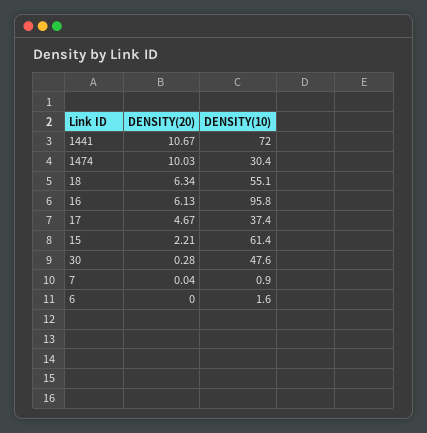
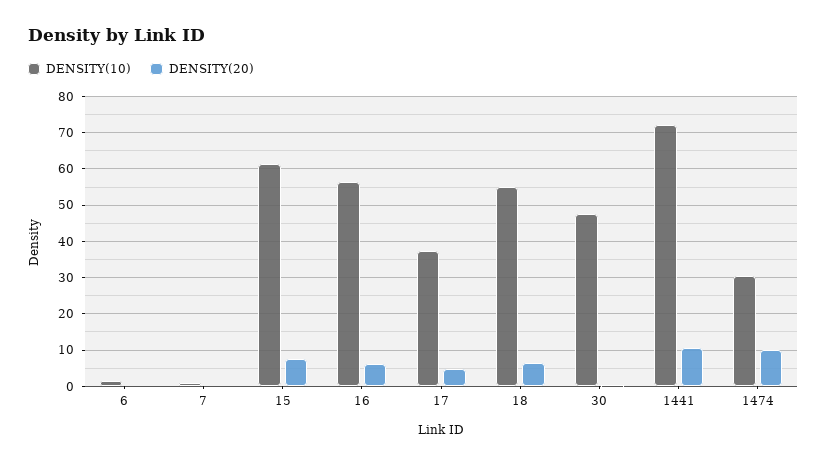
  {
    "DENSITY(20)": {
      "1441": 10.67,
      "1474": 10.03,
      "18": 6.34,
      "16": 6.13,
      "17": 4.67,
-     "15": 2.21,
+     "15": 8,
      "30": 0.28,
      "7": 0.04,
      "6": 0
    },
    "DENSITY(10)": {
      "1441": 72,
      "1474": 30.4,
      "18": 55.1,
-     "16": 95.8,
+     "16": 56,
      "17": 37.4,
      "15": 61.4,
      "30": 47.6,
      "7": 0.9,
      "6": 1.6
    }
  }

